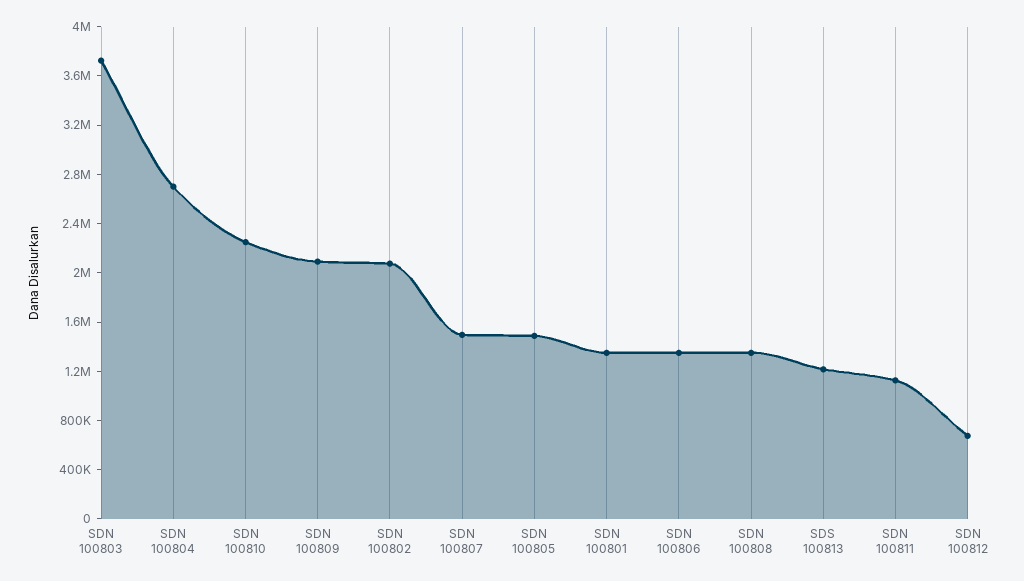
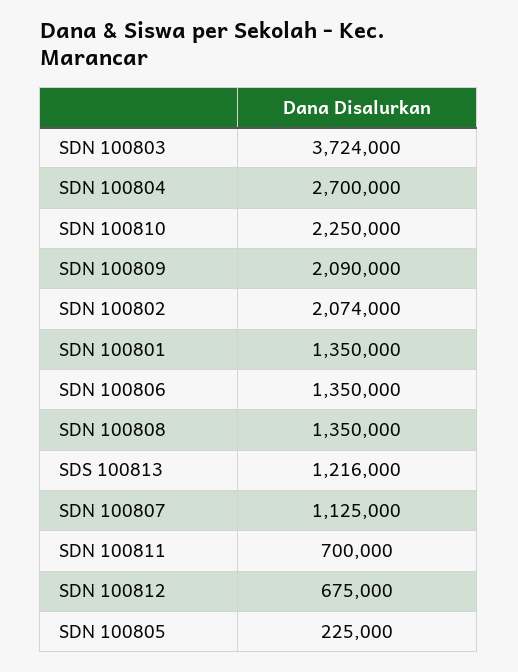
  {
    "SDN 100803": 3724000,
    "SDN 100804": 2700000,
    "SDN 100810": 2250000,
    "SDN 100809": 2090000,
    "SDN 100802": 2074000,
-   "SDN 100807": 1500000,
+   "SDN 100807": 1125000,
-   "SDN 100805": 1500000,
+   "SDN 100805": 225000,
    "SDN 100801": 1350000,
    "SDN 100806": 1350000,
    "SDN 100808": 1350000,
    "SDS 100813": 1216000,
-   "SDN 100811": 1100000,
+   "SDN 100811": 700000,
    "SDN 100812": 675000
  }

